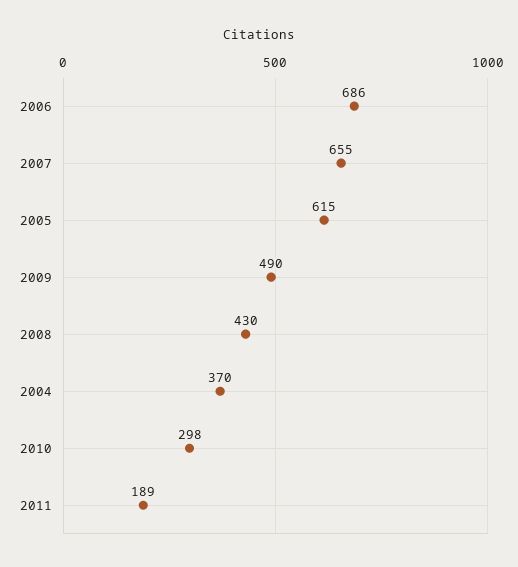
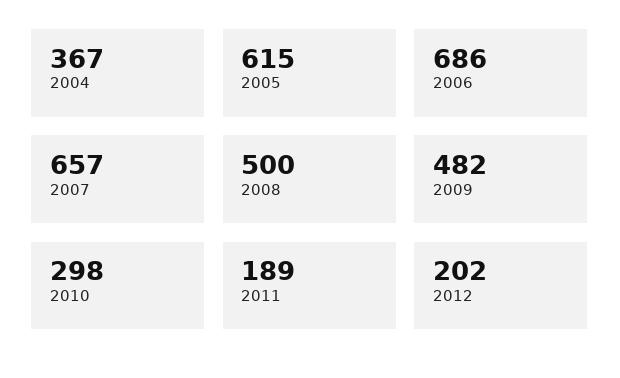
  {
    "2006": 686,
-   "2007": 655,
+   "2007": 657,
    "2005": 615,
-   "2009": 490,
+   "2009": 482,
-   "2008": 430,
+   "2008": 500,
-   "2004": 370,
+   "2004": 367,
    "2010": 298,
-   "2011": 189
+   "2011": 189,
+   "2012": 202
  }

